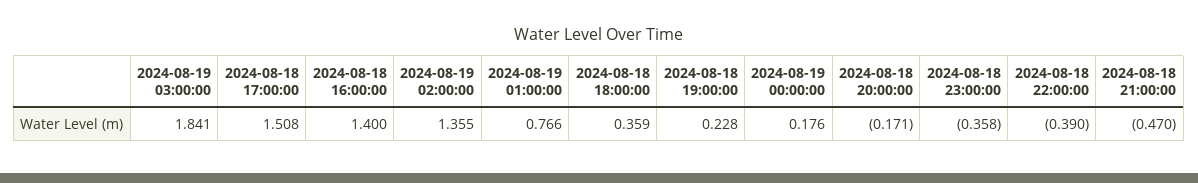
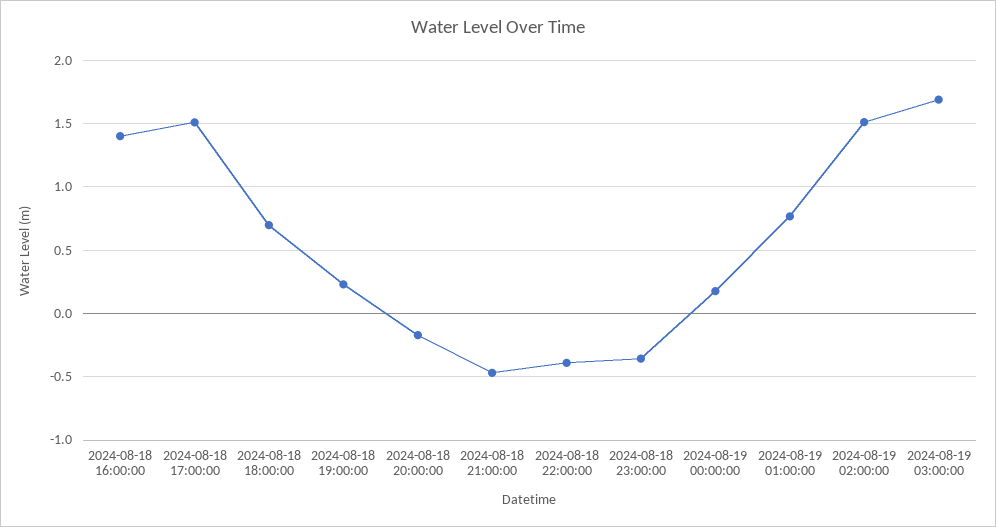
  {
-   "2024-08-19 03:00:00": 1.841,
+   "2024-08-19 03:00:00": 1.7,
    "2024-08-18 17:00:00": 1.508,
    "2024-08-18 16:00:00": 1.4,
-   "2024-08-19 02:00:00": 1.355,
+   "2024-08-19 02:00:00": 1.5,
    "2024-08-19 01:00:00": 0.766,
-   "2024-08-18 18:00:00": 0.359,
+   "2024-08-18 18:00:00": 0.7,
    "2024-08-18 19:00:00": 0.228,
    "2024-08-19 00:00:00": 0.176,
    "2024-08-18 20:00:00": -0.171,
    "2024-08-18 23:00:00": -0.358,
    "2024-08-18 22:00:00": -0.39,
    "2024-08-18 21:00:00": -0.47
  }

